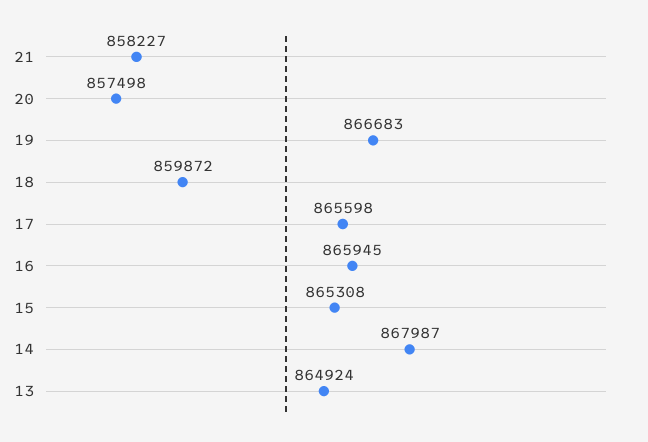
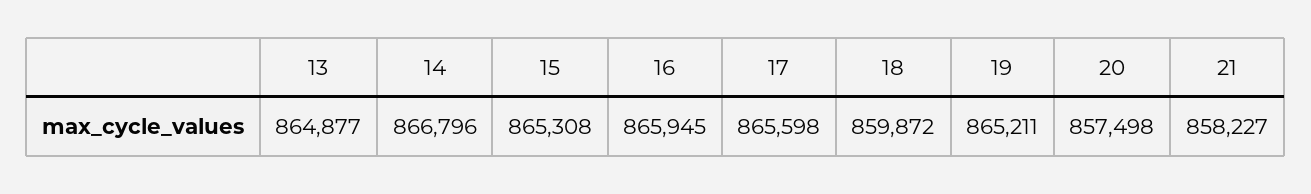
  {
    "21": 858227,
    "20": 857498,
-   "19": 866683,
+   "19": 865211,
    "18": 859872,
    "17": 865598,
    "16": 865945,
    "15": 865308,
-   "14": 867987,
+   "14": 866796,
-   "13": 864924
+   "13": 864877
  }

